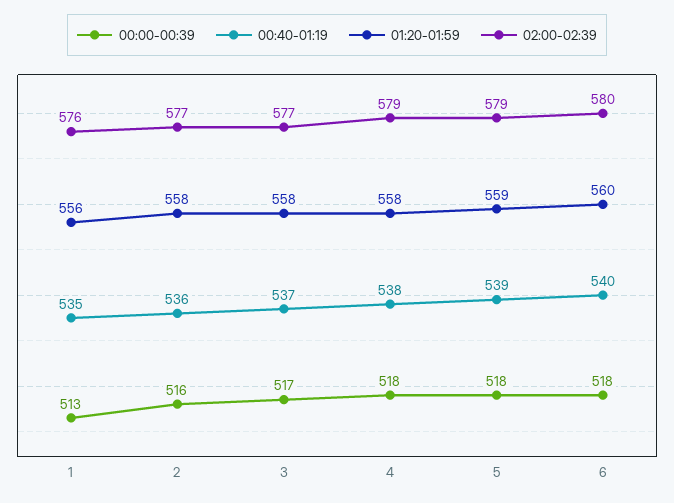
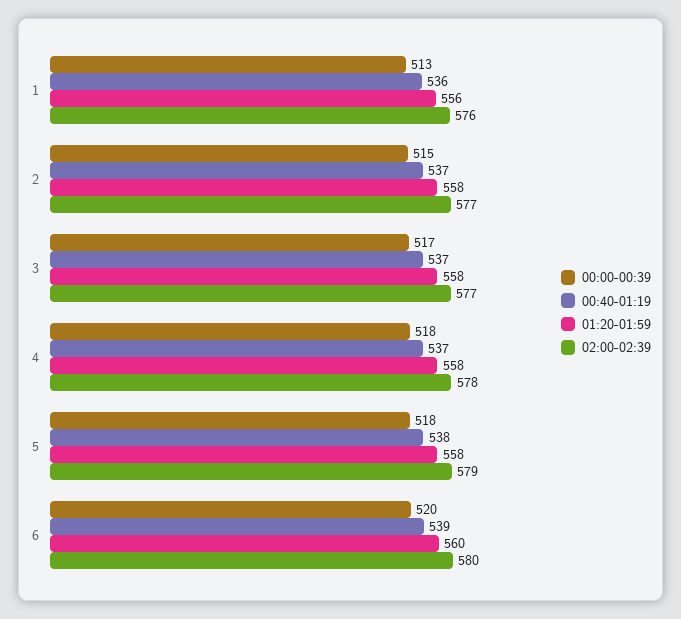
  {
    "00:00-00:39": {
      "1": 513,
-     "2": 516,
+     "2": 515,
      "3": 517,
      "4": 518,
      "5": 518,
-     "6": 518
+     "6": 520
    },
    "00:40-01:19": {
-     "1": 535,
+     "1": 536,
-     "2": 536,
+     "2": 537,
      "3": 537,
-     "4": 538,
+     "4": 537,
-     "5": 539,
+     "5": 538,
-     "6": 540
+     "6": 539
    },
    "01:20-01:59": {
      "1": 556,
      "2": 558,
      "3": 558,
      "4": 558,
-     "5": 559,
+     "5": 558,
      "6": 560
    },
    "02:00-02:39": {
      "1": 576,
      "2": 577,
      "3": 577,
-     "4": 579,
+     "4": 578,
      "5": 579,
      "6": 580
    }
  }

